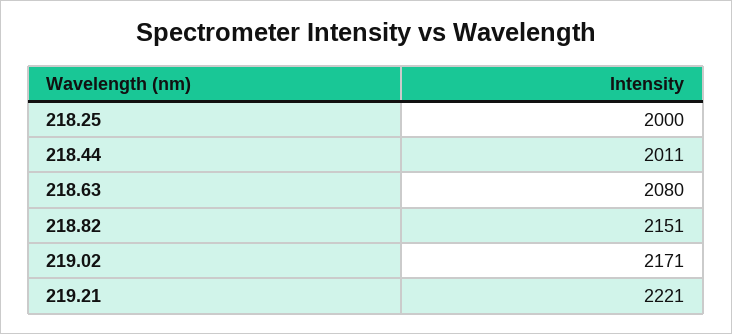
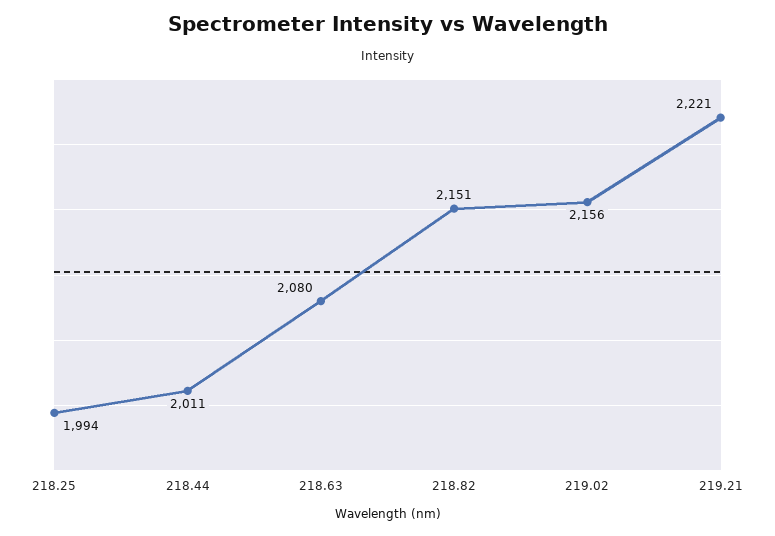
  {
-   "218.25": 2000,
+   "218.25": 1994,
    "218.44": 2011,
    "218.63": 2080,
    "218.82": 2151,
-   "219.02": 2171,
+   "219.02": 2156,
    "219.21": 2221
  }

